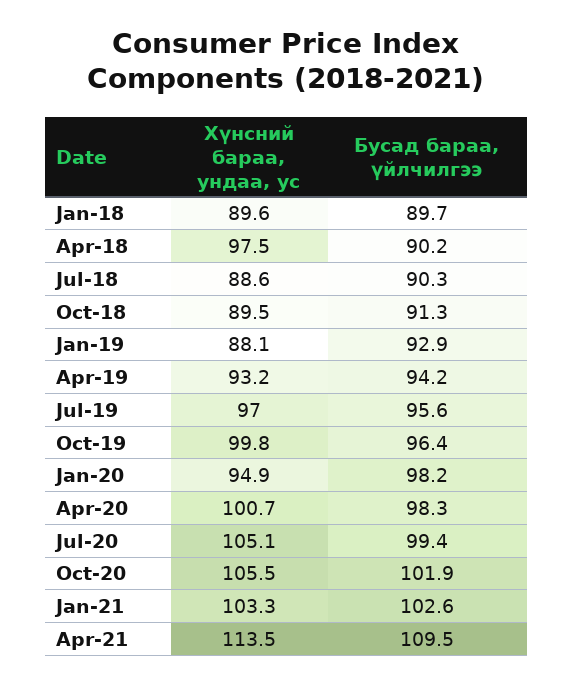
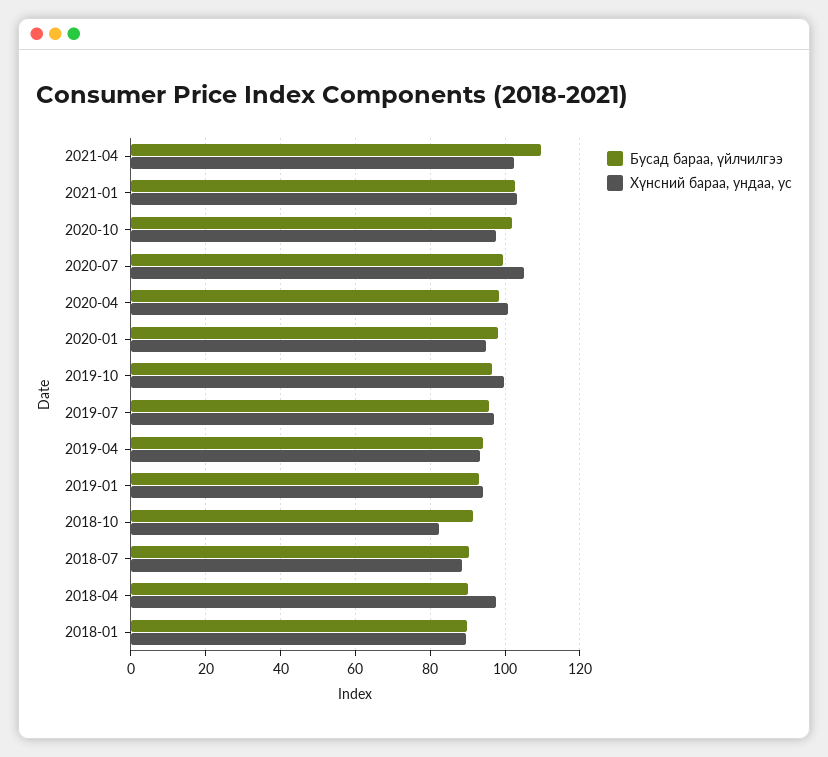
  {
    "Хүнсний бараа, ундаа, ус": {
      "Jan-18": 89.6,
      "Apr-18": 97.5,
      "Jul-18": 88.6,
-     "Oct-18": 89.5,
+     "Oct-18": 82,
-     "Jan-19": 88.1,
+     "Jan-19": 94,
      "Apr-19": 93.2,
      "Jul-19": 97,
      "Oct-19": 99.8,
      "Jan-20": 94.9,
      "Apr-20": 100.7,
      "Jul-20": 105.1,
-     "Oct-20": 105.5,
+     "Oct-20": 98,
      "Jan-21": 103.3,
-     "Apr-21": 113.5
+     "Apr-21": 102
    },
    "Бусад бараа, үйлчилгээ": {
      "Jan-18": 89.7,
      "Apr-18": 90.2,
      "Jul-18": 90.3,
      "Oct-18": 91.3,
      "Jan-19": 92.9,
      "Apr-19": 94.2,
      "Jul-19": 95.6,
      "Oct-19": 96.4,
      "Jan-20": 98.2,
      "Apr-20": 98.3,
      "Jul-20": 99.4,
      "Oct-20": 101.9,
      "Jan-21": 102.6,
      "Apr-21": 109.5
    }
  }

